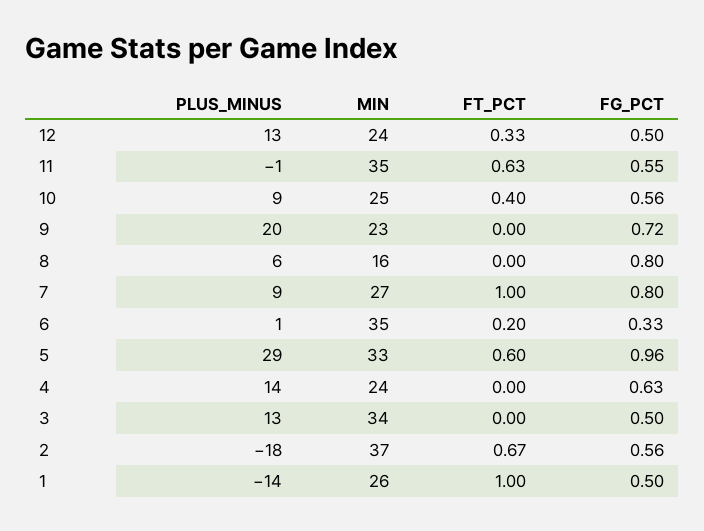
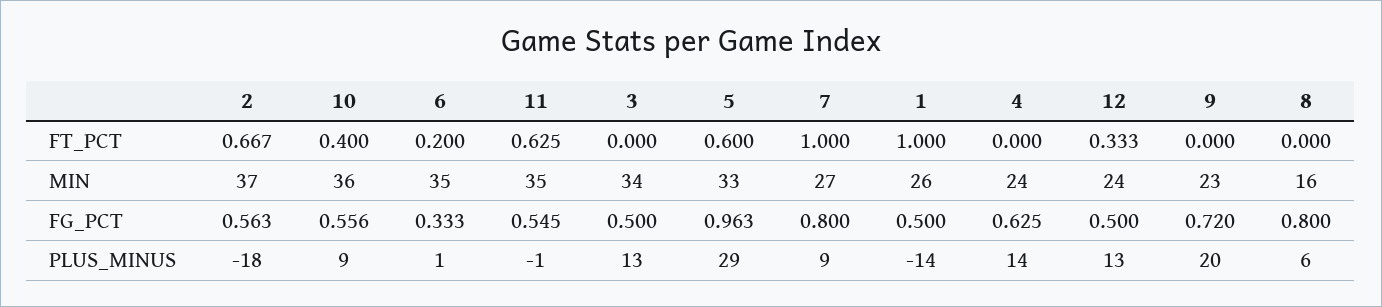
  {
    "PLUS_MINUS": {
      "12": 13,
      "11": -1,
      "10": 9,
      "9": 20,
      "8": 6,
      "7": 9,
      "6": 1,
      "5": 29,
      "4": 14,
      "3": 13,
      "2": -18,
      "1": -14
    },
    "MIN": {
      "12": 24,
      "11": 35,
-     "10": 25,
+     "10": 36,
      "9": 23,
      "8": 16,
      "7": 27,
      "6": 35,
      "5": 33,
      "4": 24,
      "3": 34,
      "2": 37,
      "1": 26
    },
    "FT_PCT": {
      "12": 0.333,
      "11": 0.625,
      "10": 0.4,
      "9": 0,
      "8": 0,
      "7": 1,
      "6": 0.2,
      "5": 0.6,
      "4": 0,
      "3": 0,
      "2": 0.667,
      "1": 1
    },
    "FG_PCT": {
      "12": 0.5,
      "11": 0.545,
      "10": 0.556,
      "9": 0.72,
      "8": 0.8,
      "7": 0.8,
      "6": 0.333,
      "5": 0.963,
      "4": 0.625,
      "3": 0.5,
      "2": 0.563,
      "1": 0.5
    }
  }

